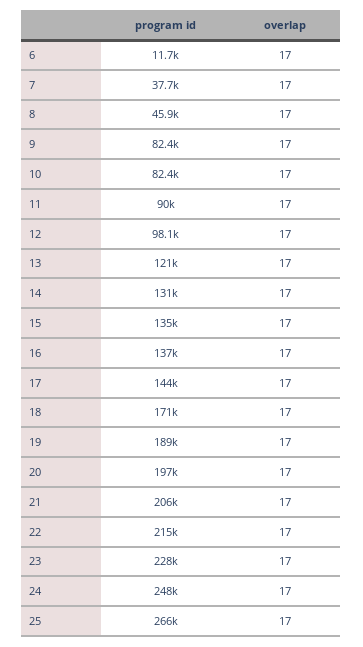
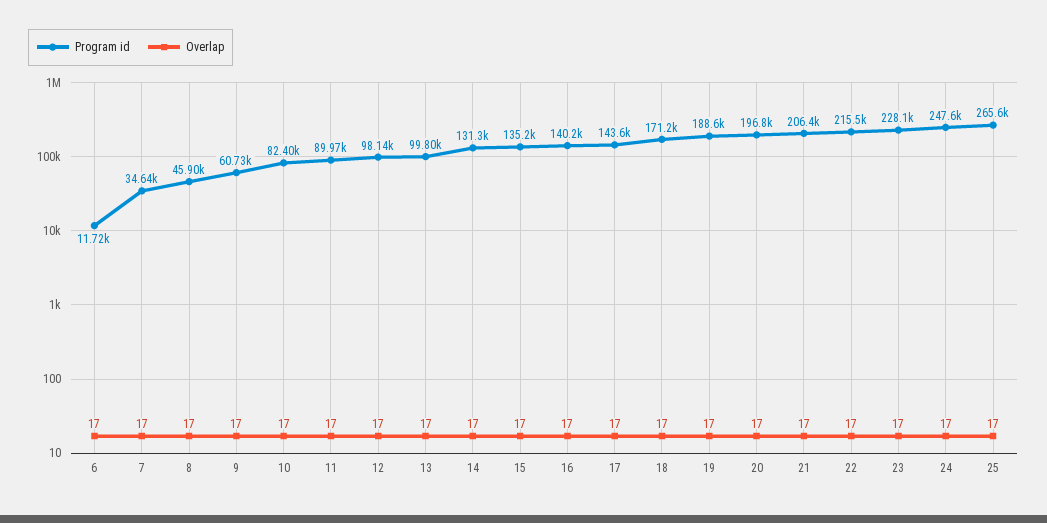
  {
    "program id": {
      "6": 11720,
-     "7": 37700,
+     "7": 34640,
      "8": 45900,
-     "9": 82400,
+     "9": 60730,
      "10": 82400,
      "11": 89970,
      "12": 98140,
-     "13": 121000,
+     "13": 99800,
      "14": 131300,
      "15": 135200,
-     "16": 137000,
+     "16": 140200,
      "17": 143600,
      "18": 171200,
      "19": 188600,
      "20": 196800,
      "21": 206400,
      "22": 215500,
      "23": 228100,
      "24": 247600,
      "25": 265600
    },
    "overlap": {
      "6": 17,
      "7": 17,
      "8": 17,
      "9": 17,
      "10": 17,
      "11": 17,
      "12": 17,
      "13": 17,
      "14": 17,
      "15": 17,
      "16": 17,
      "17": 17,
      "18": 17,
      "19": 17,
      "20": 17,
      "21": 17,
      "22": 17,
      "23": 17,
      "24": 17,
      "25": 17
    }
  }

